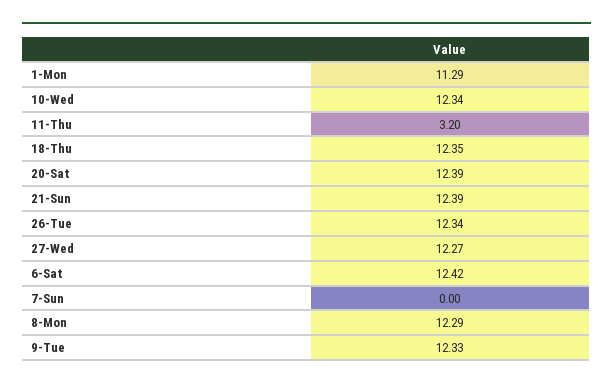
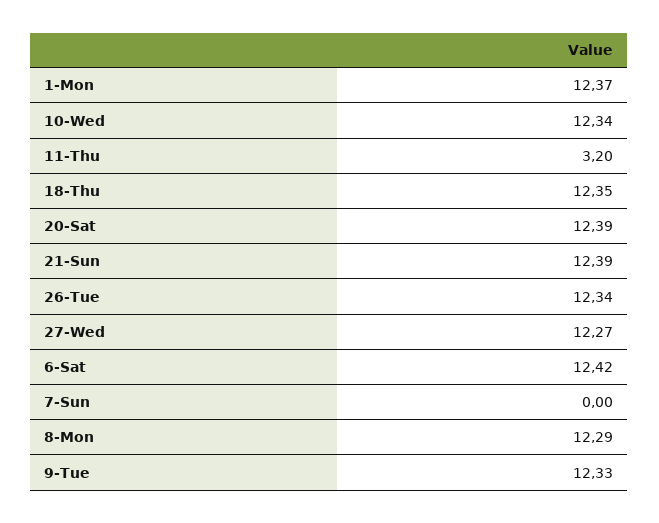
  {
-   "1-Mon": 11.29,
+   "1-Mon": 12.37,
    "10-Wed": 12.34,
    "11-Thu": 3.2,
    "18-Thu": 12.35,
    "20-Sat": 12.39,
    "21-Sun": 12.39,
    "26-Tue": 12.34,
    "27-Wed": 12.27,
    "6-Sat": 12.42,
    "7-Sun": 0,
    "8-Mon": 12.29,
    "9-Tue": 12.33
  }

